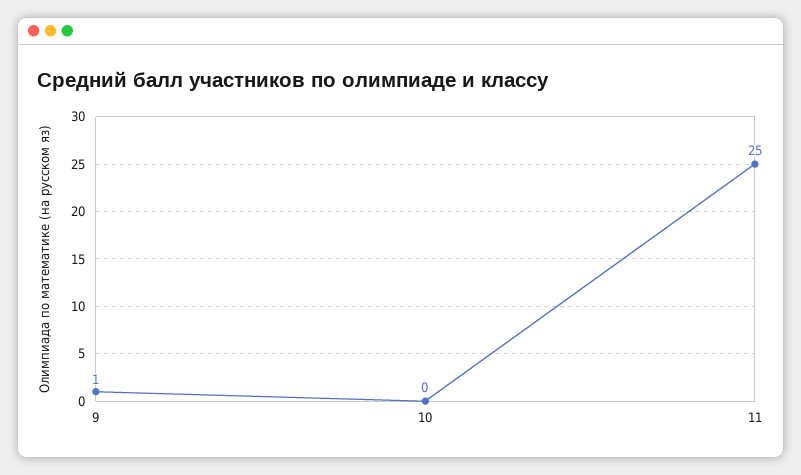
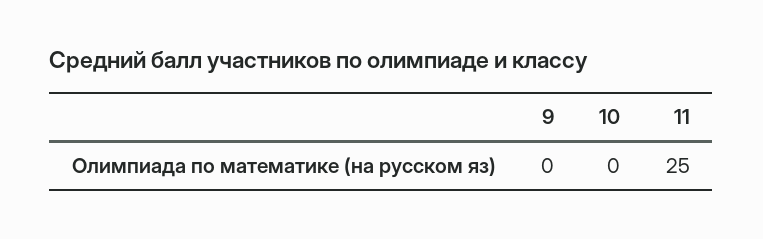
  {
-   "9": 1,
+   "9": 0,
    "10": 0,
    "11": 25
  }

